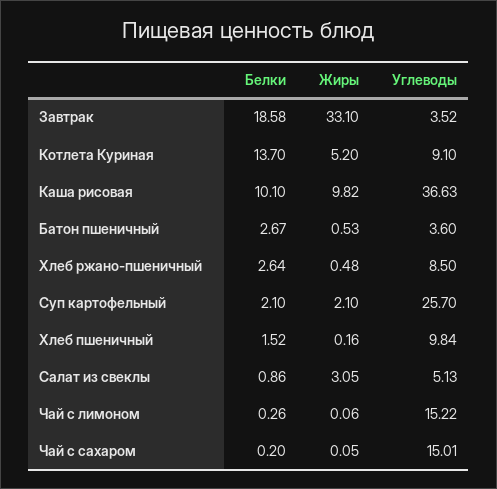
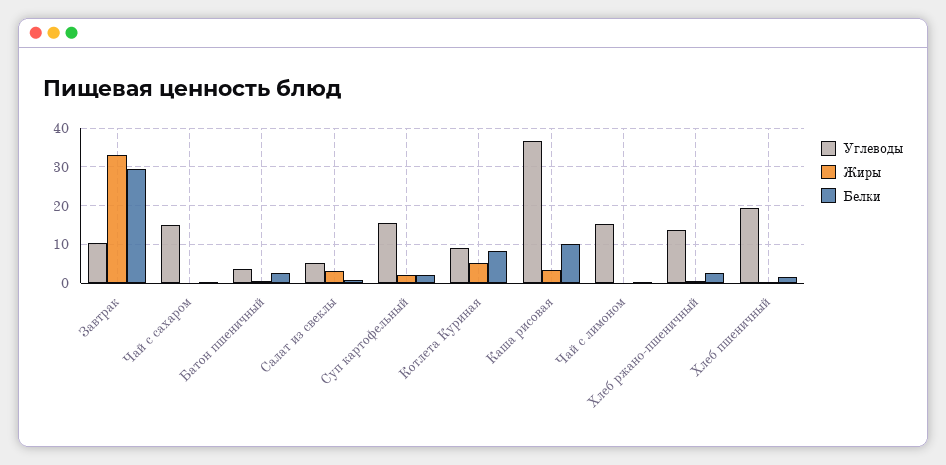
  {
    "Белки": {
-     "Завтрак": 18.58,
+     "Завтрак": 30,
-     "Котлета Куриная": 13.7,
+     "Котлета Куриная": 8,
      "Каша рисовая": 10.1,
      "Батон пшеничный": 2.67,
      "Хлеб ржано-пшеничный": 2.64,
      "Суп картофельный": 2.1,
      "Хлеб пшеничный": 1.52,
      "Салат из свеклы": 0.86,
      "Чай с лимоном": 0.26,
      "Чай с сахаром": 0.2
    },
    "Жиры": {
      "Завтрак": 33.1,
      "Котлета Куриная": 5.2,
-     "Каша рисовая": 9.82,
+     "Каша рисовая": 4,
      "Батон пшеничный": 0.53,
      "Хлеб ржано-пшеничный": 0.48,
      "Суп картофельный": 2.1,
      "Хлеб пшеничный": 0.16,
      "Салат из свеклы": 3.05,
      "Чай с лимоном": 0.06,
      "Чай с сахаром": 0.05
    },
    "Углеводы": {
-     "Завтрак": 3.52,
+     "Завтрак": 10,
      "Котлета Куриная": 9.1,
      "Каша рисовая": 36.63,
      "Батон пшеничный": 3.6,
-     "Хлеб ржано-пшеничный": 8.5,
+     "Хлеб ржано-пшеничный": 14,
-     "Суп картофельный": 25.7,
+     "Суп картофельный": 16,
-     "Хлеб пшеничный": 9.84,
+     "Хлеб пшеничный": 20,
      "Салат из свеклы": 5.13,
      "Чай с лимоном": 15.22,
      "Чай с сахаром": 15.01
    }
  }

